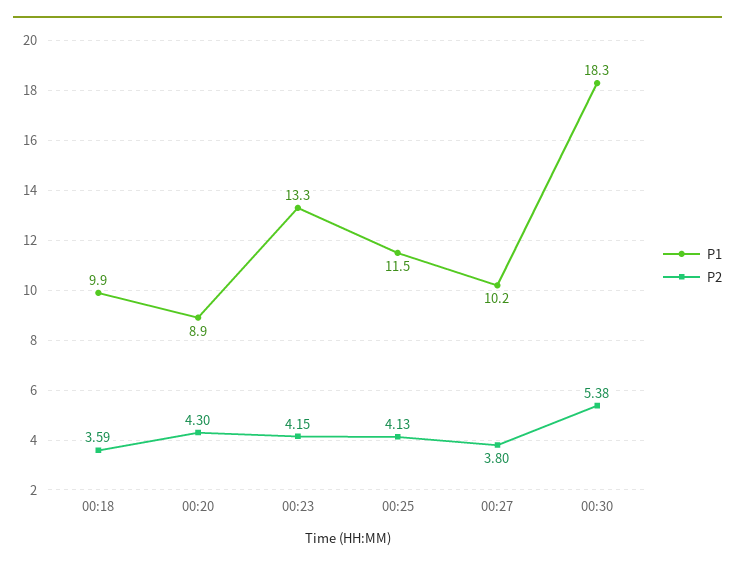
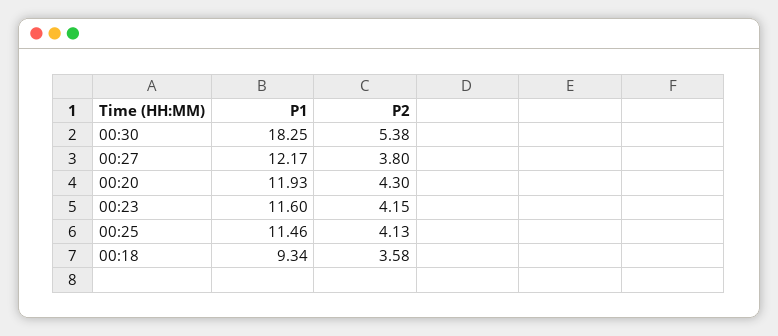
  {
    "P1": {
-     "00:18": 9.9,
+     "00:18": 9.34,
-     "00:20": 8.9,
+     "00:20": 11.93,
-     "00:23": 13.3,
+     "00:23": 11.6,
      "00:25": 11.46,
-     "00:27": 10.2,
+     "00:27": 12.17,
      "00:30": 18.25
    },
    "P2": {
-     "00:18": 3.59,
+     "00:18": 3.58,
      "00:20": 4.3,
      "00:23": 4.15,
      "00:25": 4.13,
      "00:27": 3.8,
      "00:30": 5.38
    }
  }

